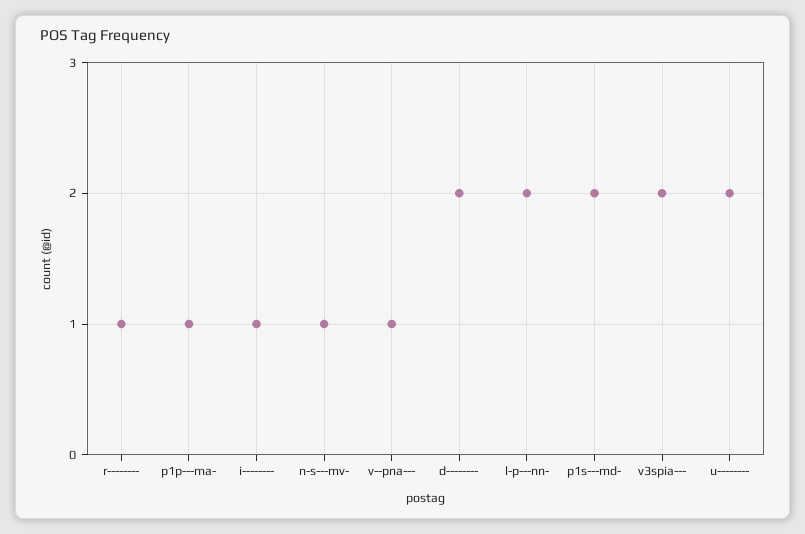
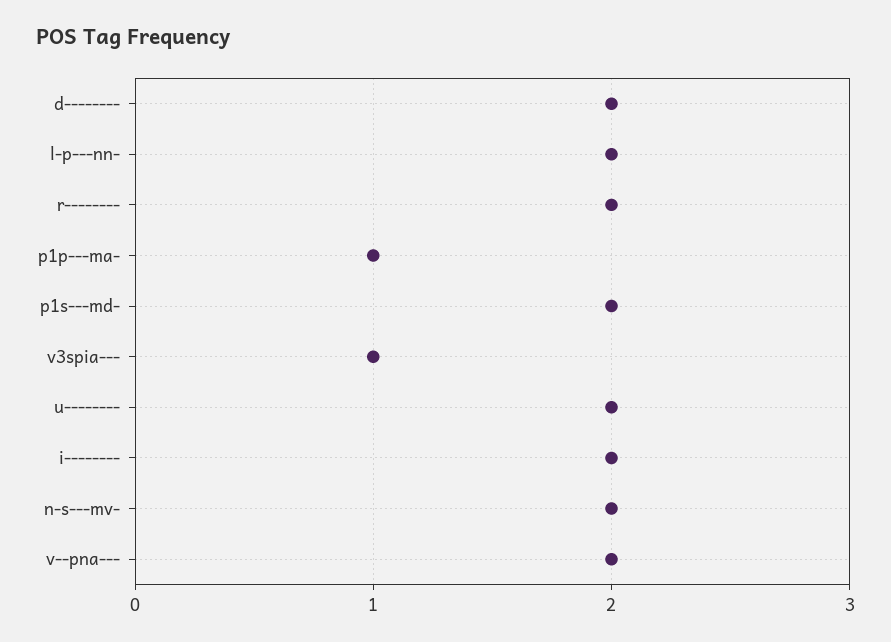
  {
-   "r--------": 1,
+   "r--------": 2,
    "p1p---ma-": 1,
-   "i--------": 1,
+   "i--------": 2,
-   "n-s---mv-": 1,
+   "n-s---mv-": 2,
-   "v--pna---": 1,
+   "v--pna---": 2,
    "d--------": 2,
    "l-p---nn-": 2,
    "p1s---md-": 2,
-   "v3spia---": 2,
+   "v3spia---": 1,
    "u--------": 2
  }

